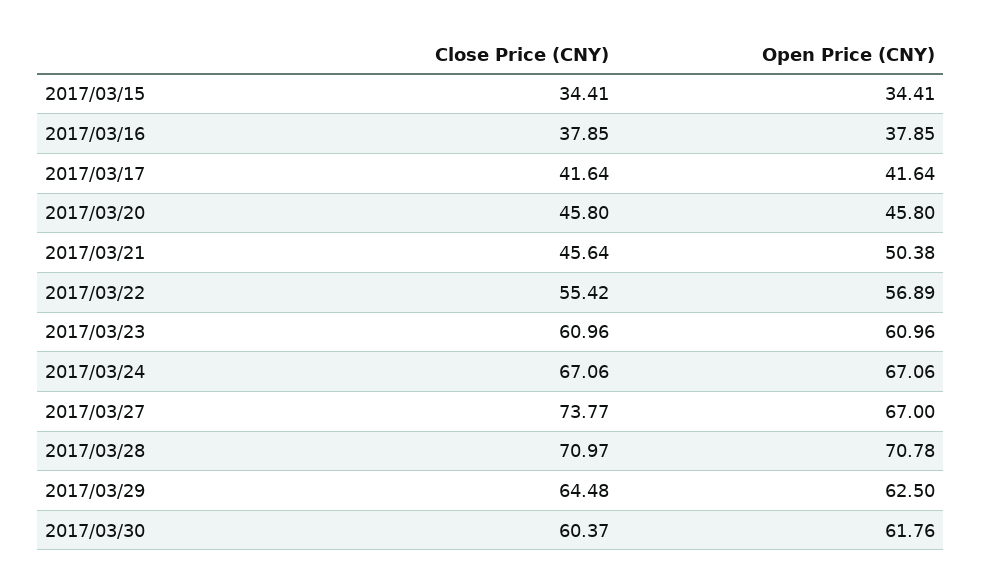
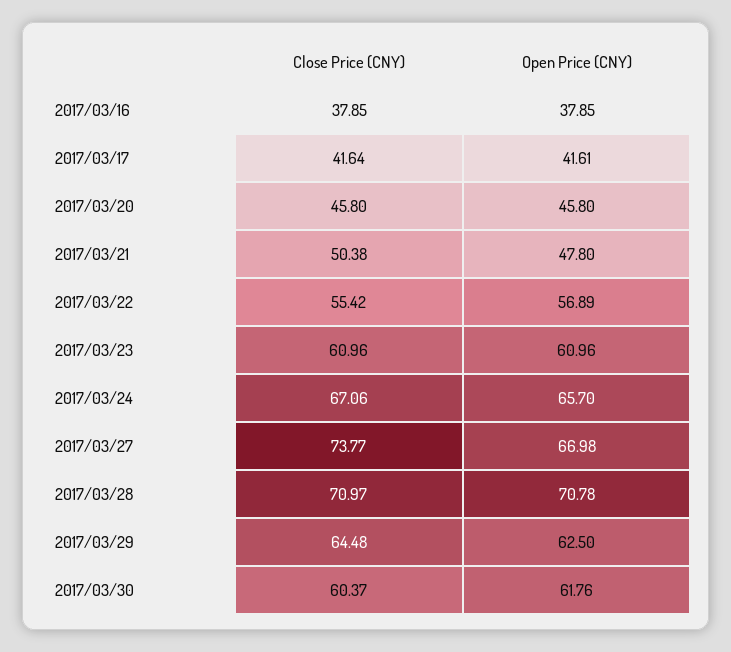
  {
    "Close Price (CNY)": {
-     "2017/03/15": 34.41,
      "2017/03/16": 37.85,
      "2017/03/17": 41.64,
      "2017/03/20": 45.8,
-     "2017/03/21": 45.64,
+     "2017/03/21": 50.38,
      "2017/03/22": 55.42,
      "2017/03/23": 60.96,
      "2017/03/24": 67.06,
      "2017/03/27": 73.77,
      "2017/03/28": 70.97,
      "2017/03/29": 64.48,
      "2017/03/30": 60.37
    },
    "Open Price (CNY)": {
-     "2017/03/15": 34.41,
      "2017/03/16": 37.85,
-     "2017/03/17": 41.64,
+     "2017/03/17": 41.61,
      "2017/03/20": 45.8,
-     "2017/03/21": 50.38,
+     "2017/03/21": 47.8,
      "2017/03/22": 56.89,
      "2017/03/23": 60.96,
-     "2017/03/24": 67.06,
+     "2017/03/24": 65.7,
-     "2017/03/27": 67,
+     "2017/03/27": 66.98,
      "2017/03/28": 70.78,
      "2017/03/29": 62.5,
      "2017/03/30": 61.76
    }
  }

